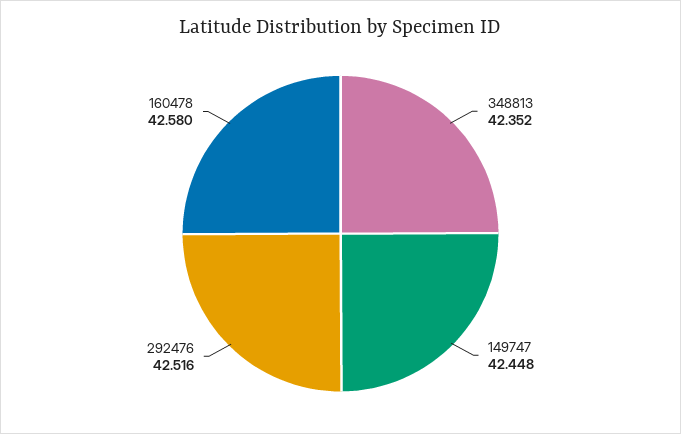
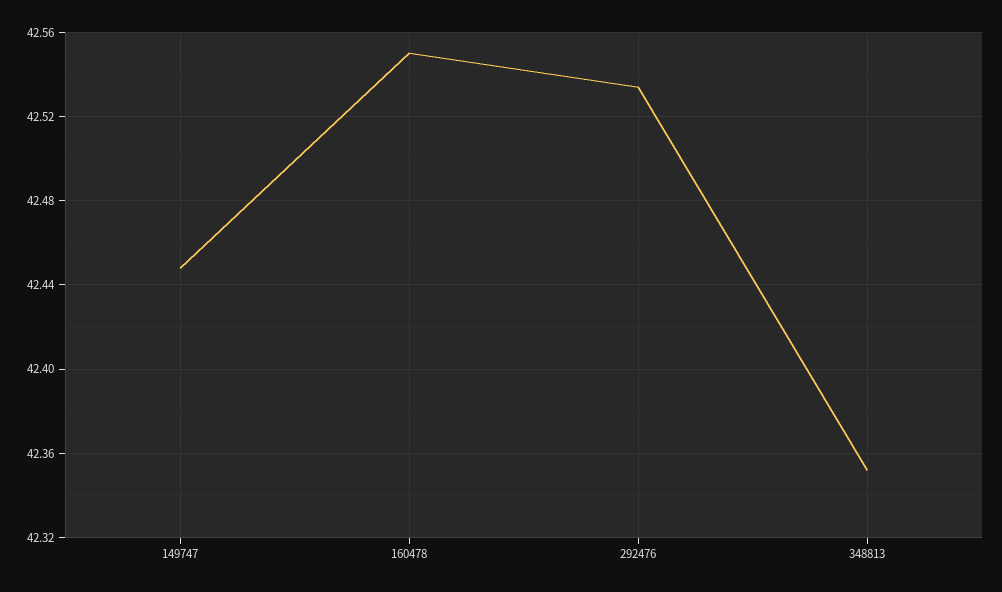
  {
    "348813": 42.352,
    "149747": 42.448,
-   "292476": 42.516,
+   "292476": 42.535,
-   "160478": 42.58
+   "160478": 42.55
  }

